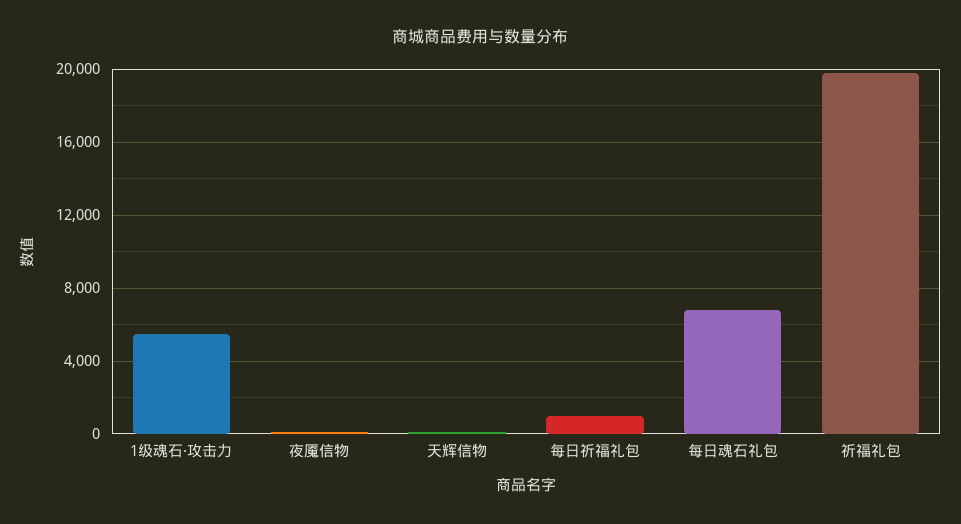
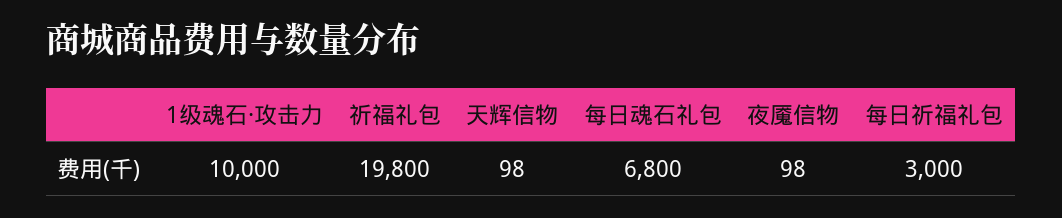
  {
-   "1级魂石·攻击力": 5500,
+   "1级魂石·攻击力": 10000,
    "夜魇信物": 98,
    "天辉信物": 98,
-   "每日祈福礼包": 1000,
+   "每日祈福礼包": 3000,
    "每日魂石礼包": 6800,
    "祈福礼包": 19800
  }

